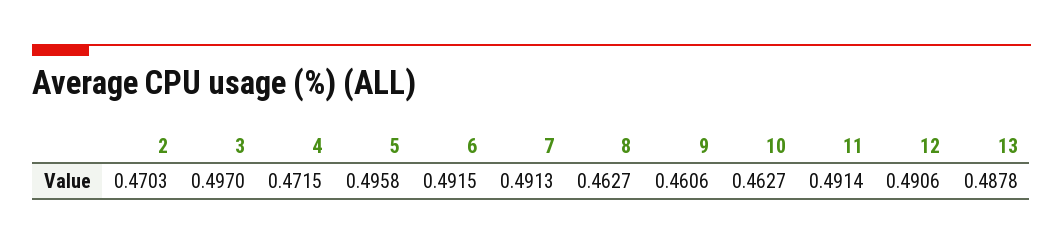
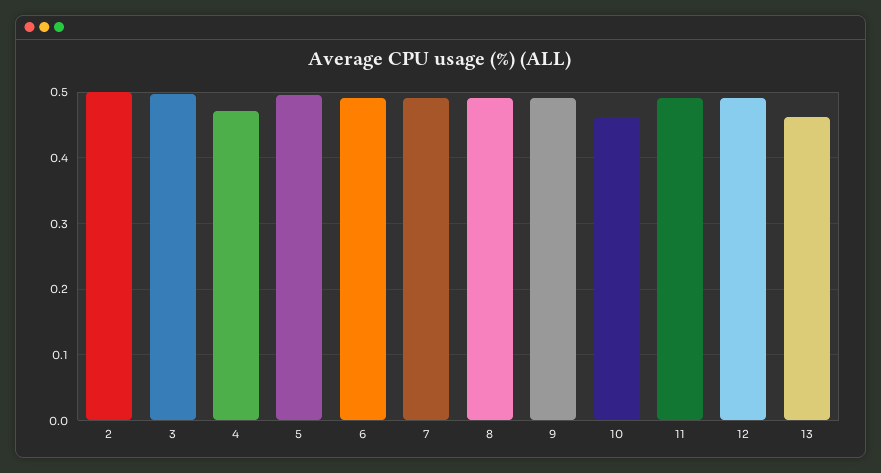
  {
-   "2": 0.4703,
+   "2": 0.5,
    "3": 0.497,
    "4": 0.4715,
    "5": 0.4958,
    "6": 0.4915,
    "7": 0.4913,
-   "8": 0.4627,
+   "8": 0.49,
-   "9": 0.4606,
+   "9": 0.49,
    "10": 0.4627,
    "11": 0.4914,
    "12": 0.4906,
-   "13": 0.4878
+   "13": 0.46
  }

